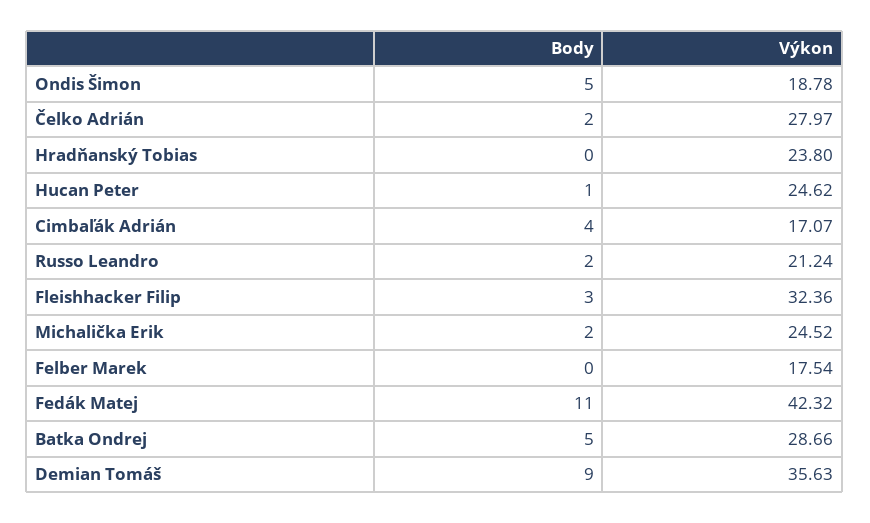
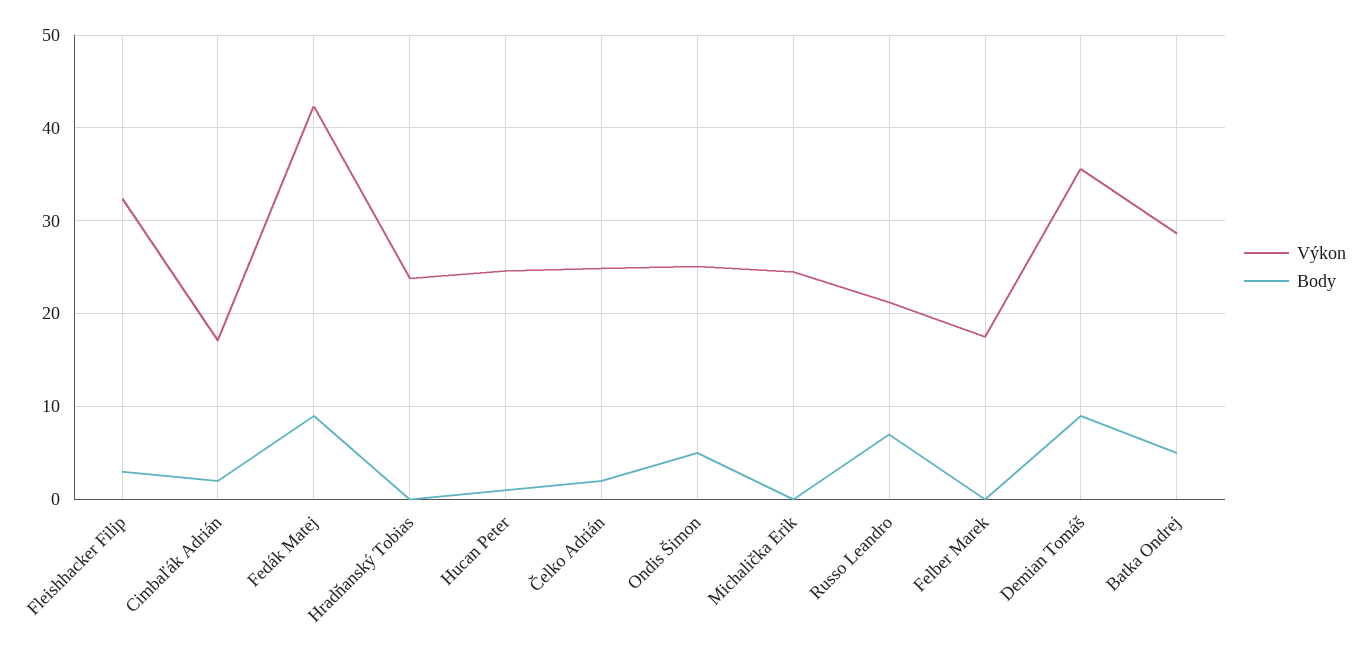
  {
    "Body": {
      "Ondis Šimon": 5,
      "Čelko Adrián": 2,
      "Hradňanský Tobias": 0,
      "Hucan Peter": 1,
-     "Cimbaľák Adrián": 4,
+     "Cimbaľák Adrián": 2,
-     "Russo Leandro": 2,
+     "Russo Leandro": 7,
      "Fleishhacker Filip": 3,
-     "Michalička Erik": 2,
+     "Michalička Erik": 0,
      "Felber Marek": 0,
-     "Fedák Matej": 11,
+     "Fedák Matej": 9,
      "Batka Ondrej": 5,
      "Demian Tomáš": 9
    },
    "Výkon": {
-     "Ondis Šimon": 18.78,
+     "Ondis Šimon": 25,
-     "Čelko Adrián": 27.97,
+     "Čelko Adrián": 25,
      "Hradňanský Tobias": 23.8,
      "Hucan Peter": 24.62,
      "Cimbaľák Adrián": 17.07,
      "Russo Leandro": 21.24,
      "Fleishhacker Filip": 32.36,
      "Michalička Erik": 24.52,
      "Felber Marek": 17.54,
      "Fedák Matej": 42.32,
      "Batka Ondrej": 28.66,
      "Demian Tomáš": 35.63
    }
  }

